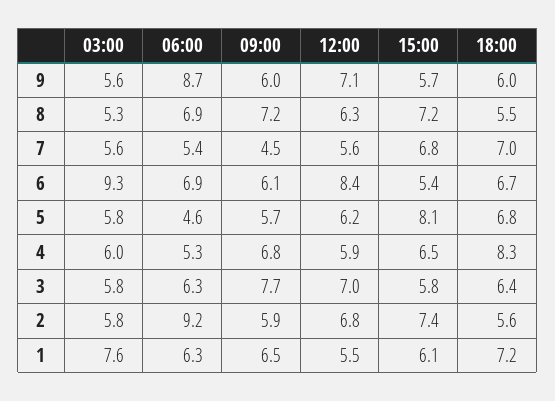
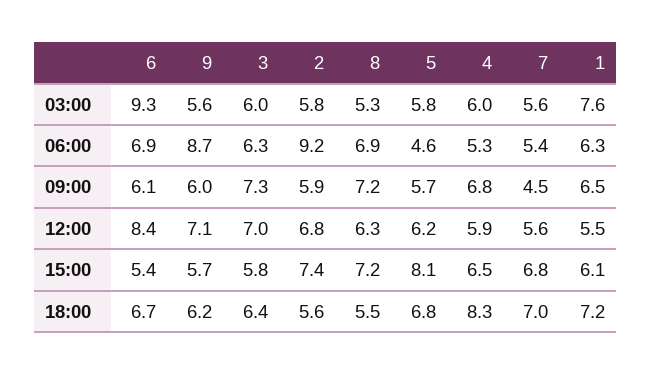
  {
    "03:00": {
      "9": 5.6,
      "8": 5.3,
      "7": 5.6,
      "6": 9.3,
      "5": 5.8,
      "4": 6,
-     "3": 5.8,
+     "3": 6,
      "2": 5.8,
      "1": 7.6
    },
    "06:00": {
      "9": 8.7,
      "8": 6.9,
      "7": 5.4,
      "6": 6.9,
      "5": 4.6,
      "4": 5.3,
      "3": 6.3,
      "2": 9.2,
      "1": 6.3
    },
    "09:00": {
      "9": 6,
      "8": 7.2,
      "7": 4.5,
      "6": 6.1,
      "5": 5.7,
      "4": 6.8,
-     "3": 7.7,
+     "3": 7.3,
      "2": 5.9,
      "1": 6.5
    },
    "12:00": {
      "9": 7.1,
      "8": 6.3,
      "7": 5.6,
      "6": 8.4,
      "5": 6.2,
      "4": 5.9,
      "3": 7,
      "2": 6.8,
      "1": 5.5
    },
    "15:00": {
      "9": 5.7,
      "8": 7.2,
      "7": 6.8,
      "6": 5.4,
      "5": 8.1,
      "4": 6.5,
      "3": 5.8,
      "2": 7.4,
      "1": 6.1
    },
    "18:00": {
-     "9": 6,
+     "9": 6.2,
      "8": 5.5,
      "7": 7,
      "6": 6.7,
      "5": 6.8,
      "4": 8.3,
      "3": 6.4,
      "2": 5.6,
      "1": 7.2
    }
  }

